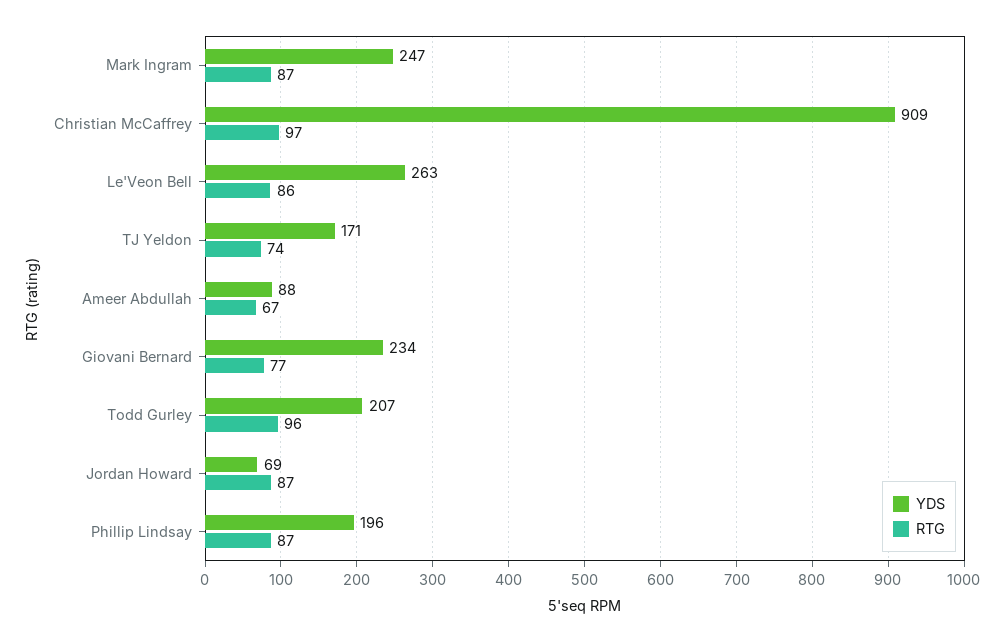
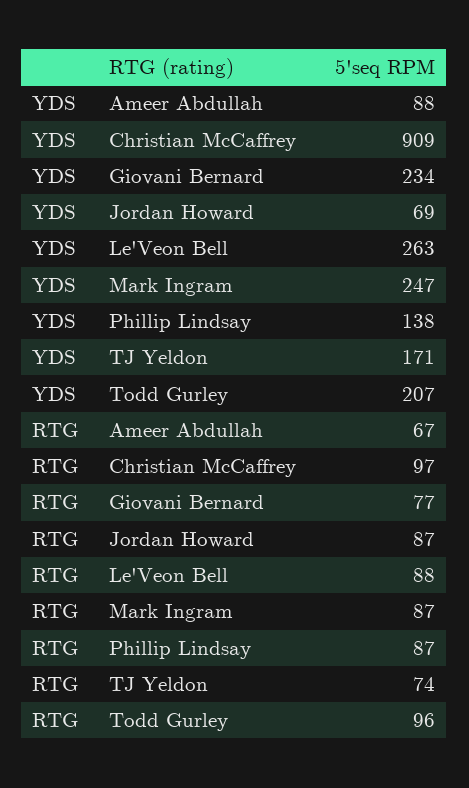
  {
    "YDS": {
      "Mark Ingram": 247,
      "Christian McCaffrey": 909,
      "Le'Veon Bell": 263,
      "TJ Yeldon": 171,
      "Ameer Abdullah": 88,
      "Giovani Bernard": 234,
      "Todd Gurley": 207,
      "Jordan Howard": 69,
-     "Phillip Lindsay": 196
+     "Phillip Lindsay": 138
    },
    "RTG": {
      "Mark Ingram": 87,
      "Christian McCaffrey": 97,
-     "Le'Veon Bell": 86,
+     "Le'Veon Bell": 88,
      "TJ Yeldon": 74,
      "Ameer Abdullah": 67,
      "Giovani Bernard": 77,
      "Todd Gurley": 96,
      "Jordan Howard": 87,
      "Phillip Lindsay": 87
    }
  }

